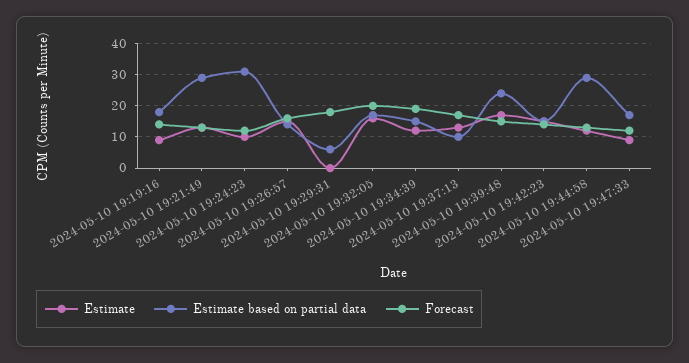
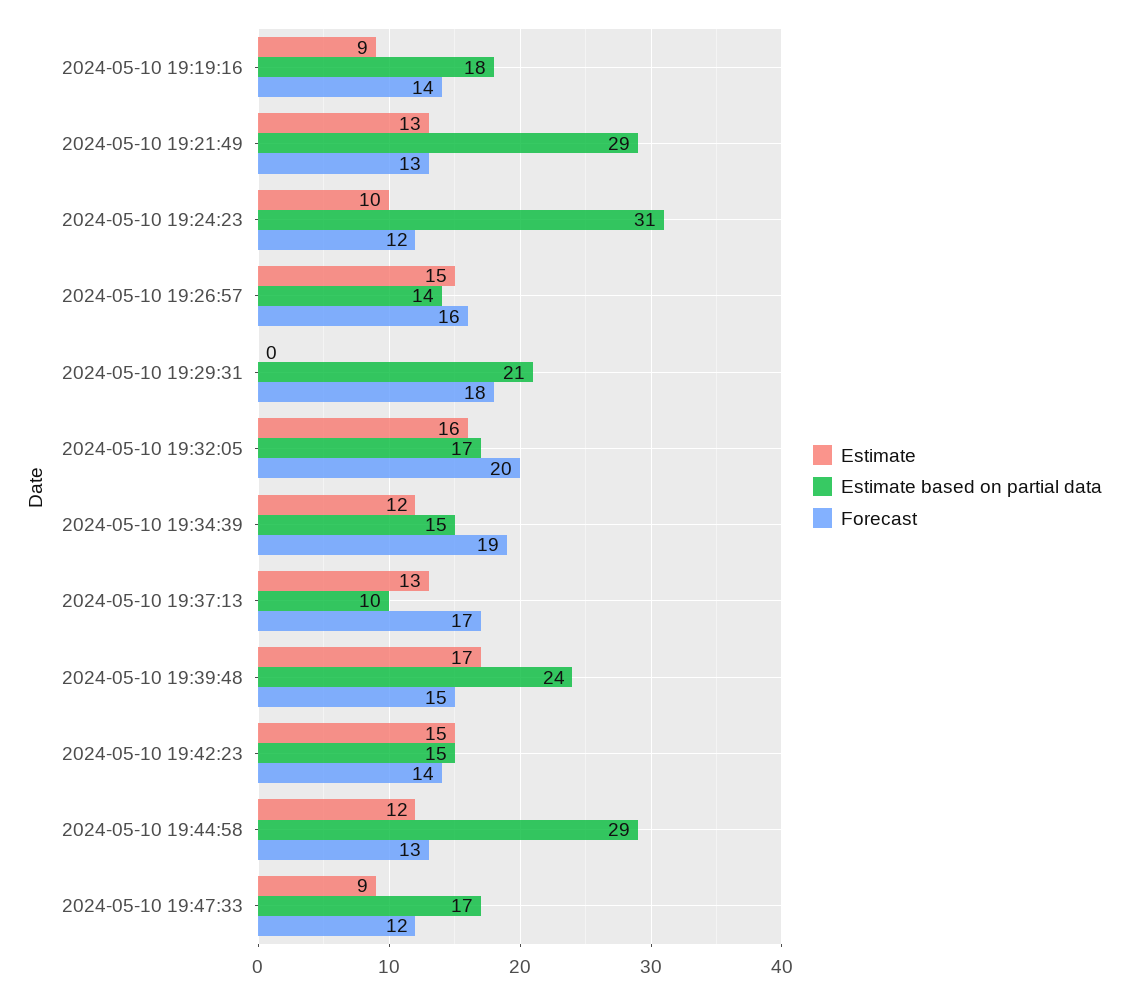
  {
    "Estimate": {
      "2024-05-10 19:19:16": 9,
      "2024-05-10 19:21:49": 13,
      "2024-05-10 19:24:23": 10,
      "2024-05-10 19:26:57": 15,
      "2024-05-10 19:29:31": 0,
      "2024-05-10 19:32:05": 16,
      "2024-05-10 19:34:39": 12,
      "2024-05-10 19:37:13": 13,
      "2024-05-10 19:39:48": 17,
      "2024-05-10 19:42:23": 15,
      "2024-05-10 19:44:58": 12,
      "2024-05-10 19:47:33": 9
    },
    "Estimate based on partial data": {
      "2024-05-10 19:19:16": 18,
      "2024-05-10 19:21:49": 29,
      "2024-05-10 19:24:23": 31,
      "2024-05-10 19:26:57": 14,
-     "2024-05-10 19:29:31": 5,
+     "2024-05-10 19:29:31": 21,
      "2024-05-10 19:32:05": 17,
      "2024-05-10 19:34:39": 15,
      "2024-05-10 19:37:13": 10,
      "2024-05-10 19:39:48": 24,
      "2024-05-10 19:42:23": 15,
      "2024-05-10 19:44:58": 29,
      "2024-05-10 19:47:33": 17
    },
    "Forecast": {
      "2024-05-10 19:19:16": 14,
      "2024-05-10 19:21:49": 13,
      "2024-05-10 19:24:23": 12,
      "2024-05-10 19:26:57": 16,
      "2024-05-10 19:29:31": 18,
      "2024-05-10 19:32:05": 20,
      "2024-05-10 19:34:39": 19,
      "2024-05-10 19:37:13": 17,
      "2024-05-10 19:39:48": 15,
      "2024-05-10 19:42:23": 14,
      "2024-05-10 19:44:58": 13,
      "2024-05-10 19:47:33": 12
    }
  }

